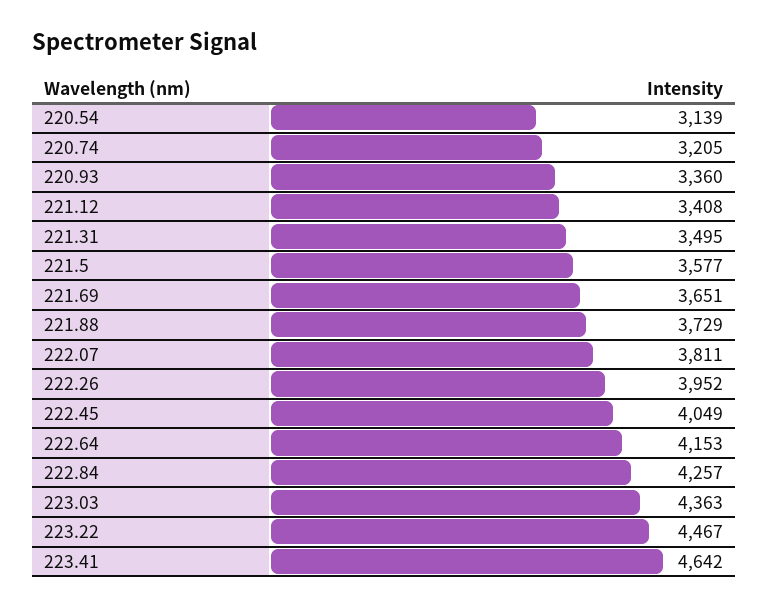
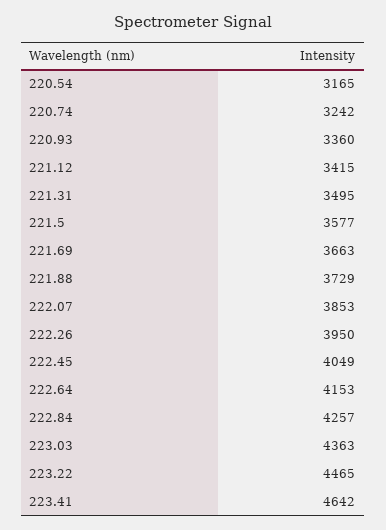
  {
-   "220.54": 3139,
+   "220.54": 3165,
-   "220.74": 3205,
+   "220.74": 3242,
    "220.93": 3360,
-   "221.12": 3408,
+   "221.12": 3415,
    "221.31": 3495,
    "221.5": 3577,
-   "221.69": 3651,
+   "221.69": 3663,
    "221.88": 3729,
-   "222.07": 3811,
+   "222.07": 3853,
-   "222.26": 3952,
+   "222.26": 3950,
    "222.45": 4049,
    "222.64": 4153,
    "222.84": 4257,
    "223.03": 4363,
-   "223.22": 4467,
+   "223.22": 4465,
    "223.41": 4642
  }

